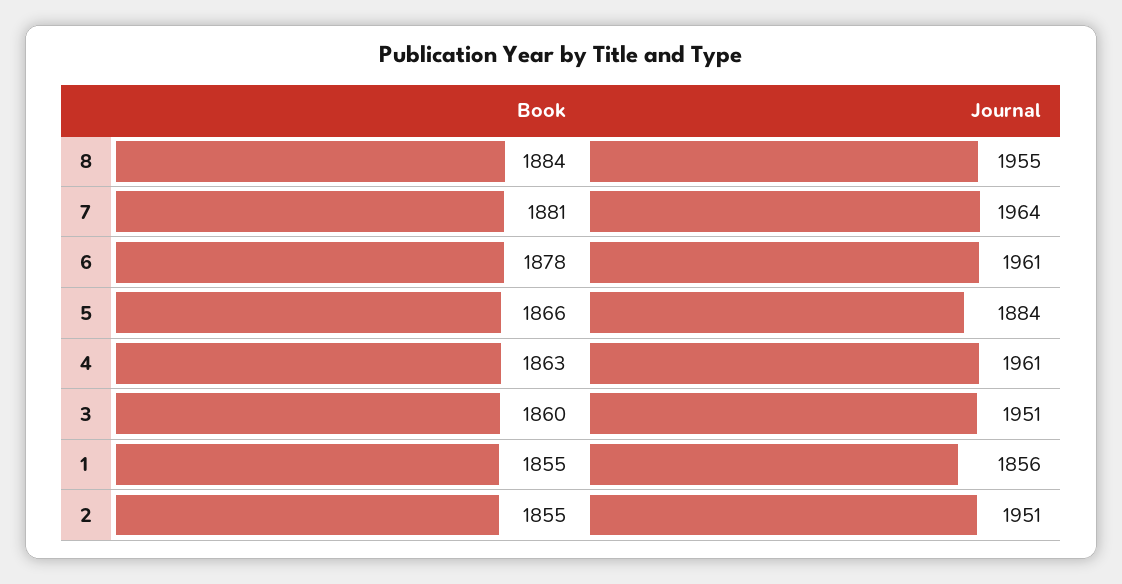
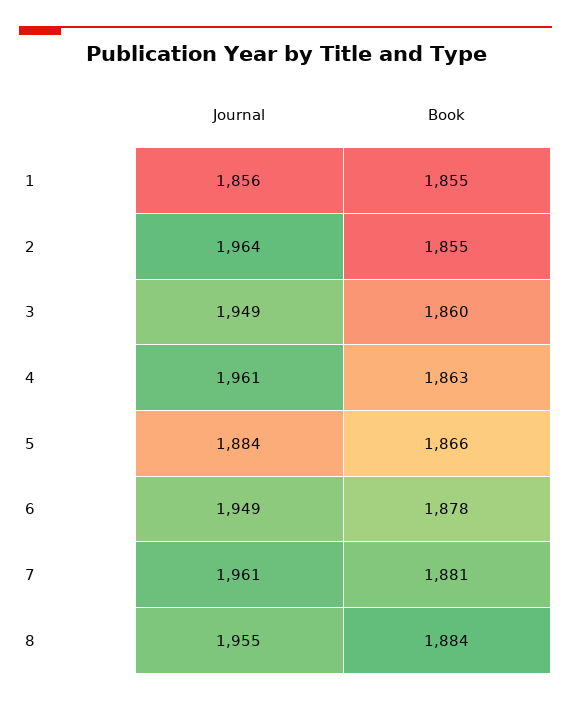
  {
    "Book": {
      "8": 1884,
      "7": 1881,
      "6": 1878,
      "5": 1866,
      "4": 1863,
      "3": 1860,
      "1": 1855,
      "2": 1855
    },
    "Journal": {
      "8": 1955,
-     "7": 1964,
+     "7": 1961,
-     "6": 1961,
+     "6": 1949,
      "5": 1884,
      "4": 1961,
-     "3": 1951,
+     "3": 1949,
      "1": 1856,
-     "2": 1951
+     "2": 1964
    }
  }

